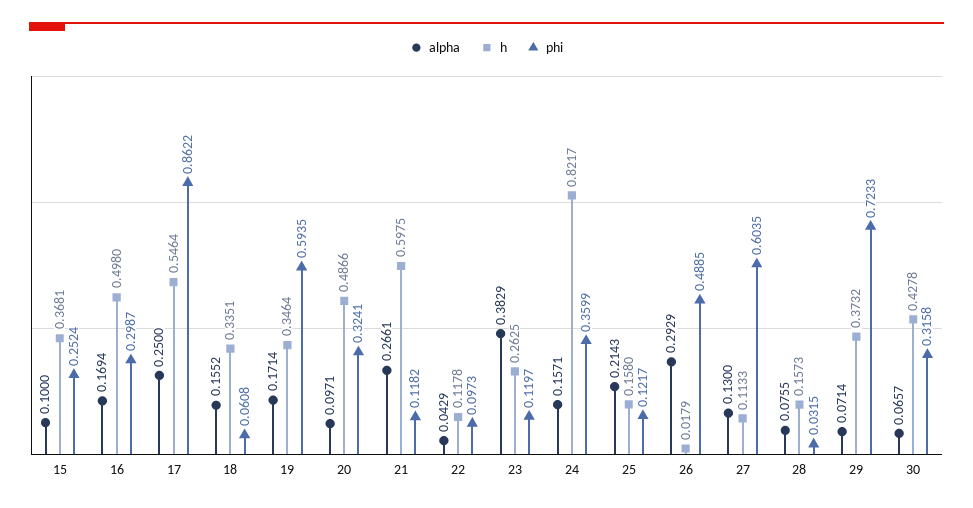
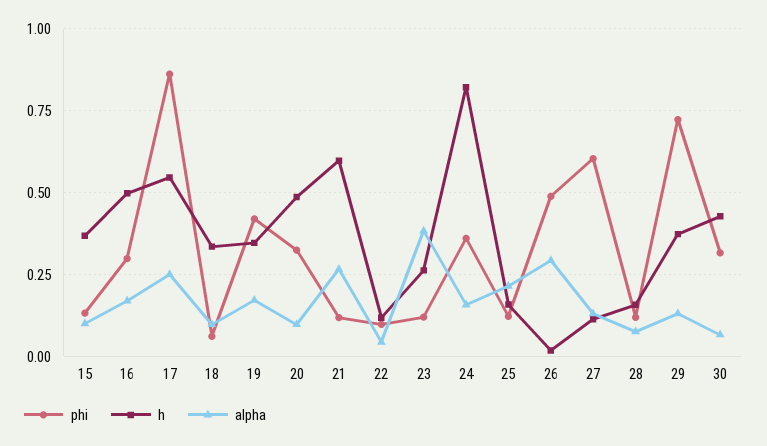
  {
    "alpha": {
      "15": 0.1,
      "16": 0.1694,
      "17": 0.25,
-     "18": 0.1552,
+     "18": 0.1,
      "19": 0.1714,
      "20": 0.0971,
      "21": 0.2661,
      "22": 0.0429,
      "23": 0.3829,
      "24": 0.1571,
      "25": 0.2143,
      "26": 0.2929,
      "27": 0.13,
      "28": 0.0755,
-     "29": 0.0714,
+     "29": 0.125,
      "30": 0.0657
    },
    "h": {
      "15": 0.3681,
      "16": 0.498,
      "17": 0.5464,
      "18": 0.3351,
      "19": 0.3464,
      "20": 0.4866,
      "21": 0.5975,
      "22": 0.1178,
      "23": 0.2625,
      "24": 0.8217,
      "25": 0.158,
      "26": 0.0179,
      "27": 0.1133,
      "28": 0.1573,
      "29": 0.3732,
      "30": 0.4278
    },
    "phi": {
-     "15": 0.2524,
+     "15": 0.125,
      "16": 0.2987,
      "17": 0.8622,
      "18": 0.0608,
-     "19": 0.5935,
+     "19": 0.425,
      "20": 0.3241,
      "21": 0.1182,
      "22": 0.0973,
      "23": 0.1197,
      "24": 0.3599,
      "25": 0.1217,
      "26": 0.4885,
      "27": 0.6035,
-     "28": 0.0315,
+     "28": 0.125,
      "29": 0.7233,
      "30": 0.3158
    }
  }

